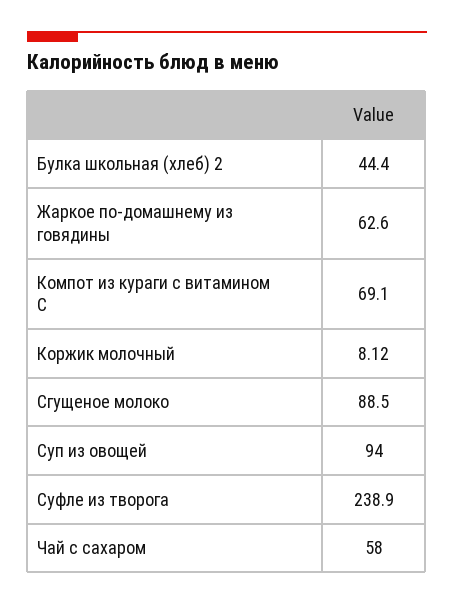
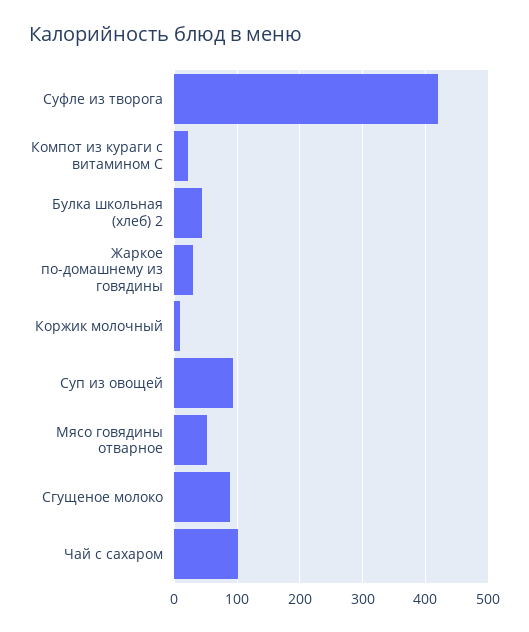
  {
    "Булка школьная (хлеб) 2": 44.4,
-   "Жаркое по-домашнему из говядины": 62.6,
+   "Жаркое по-домашнему из говядины": 30,
-   "Компот из кураги с витамином С": 69.1,
+   "Компот из кураги с витамином С": 20,
    "Коржик молочный": 8.12,
    "Сгущеное молоко": 88.5,
    "Суп из овощей": 94,
-   "Суфле из творога": 238.9,
+   "Суфле из творога": 420,
-   "Чай с сахаром": 58
+   "Чай с сахаром": 100,
+   "Мясо говядины отварное": 50
  }

